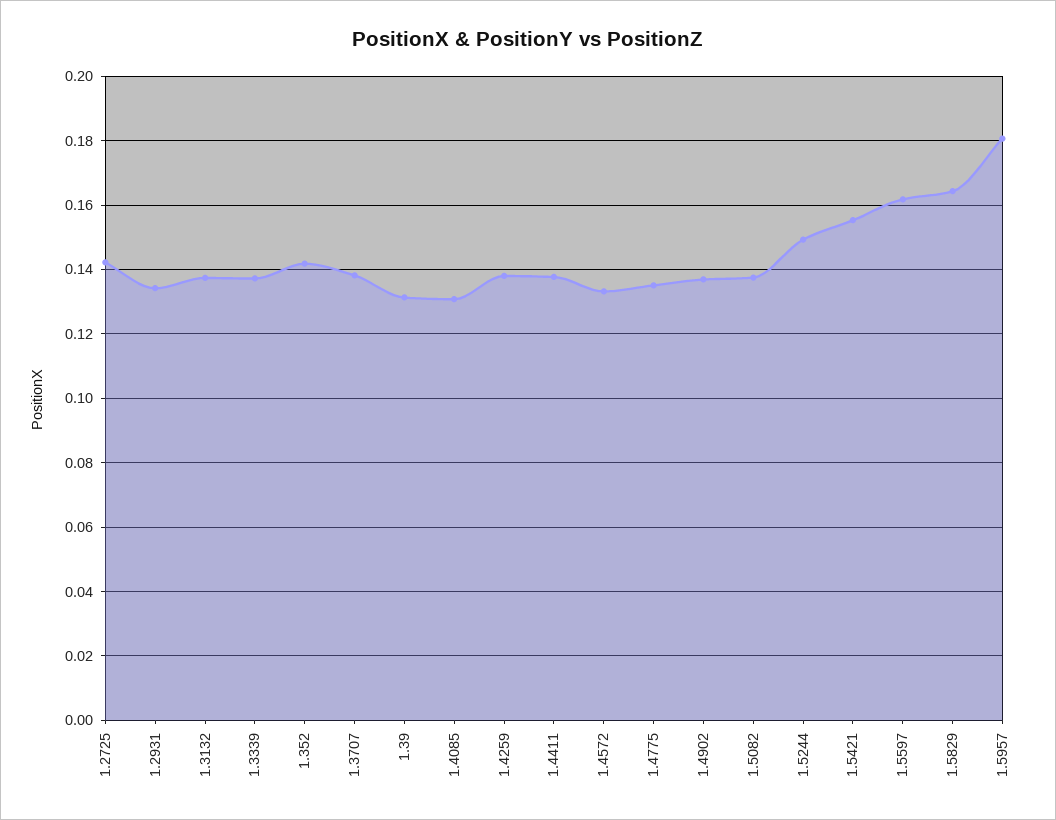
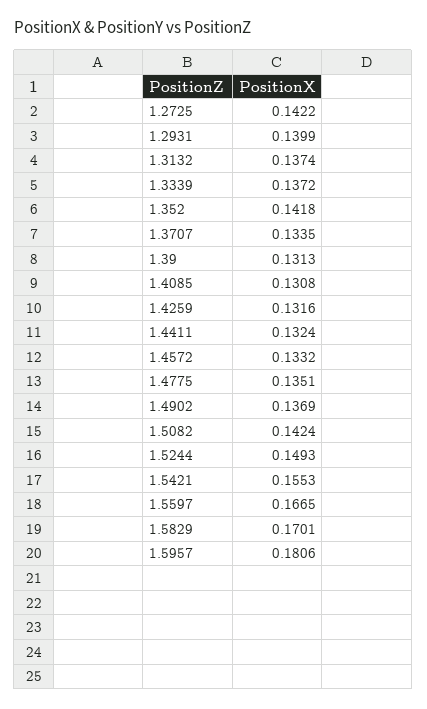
  {
    "1.2725": 0.1422,
-   "1.2931": 0.134,
+   "1.2931": 0.1399,
    "1.3132": 0.1374,
    "1.3339": 0.1372,
    "1.352": 0.1418,
-   "1.3707": 0.138,
+   "1.3707": 0.1335,
    "1.39": 0.1313,
    "1.4085": 0.1308,
-   "1.4259": 0.138,
+   "1.4259": 0.1316,
-   "1.4411": 0.138,
+   "1.4411": 0.1324,
    "1.4572": 0.1332,
    "1.4775": 0.1351,
    "1.4902": 0.1369,
-   "1.5082": 0.138,
+   "1.5082": 0.1424,
    "1.5244": 0.1493,
    "1.5421": 0.1553,
-   "1.5597": 0.162,
+   "1.5597": 0.1665,
-   "1.5829": 0.164,
+   "1.5829": 0.1701,
    "1.5957": 0.1806
  }

